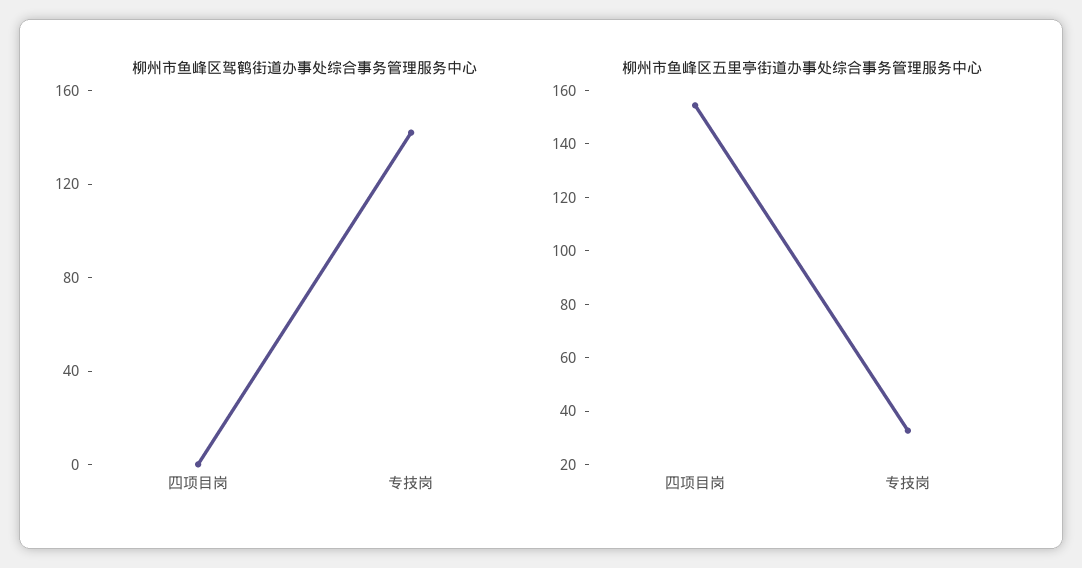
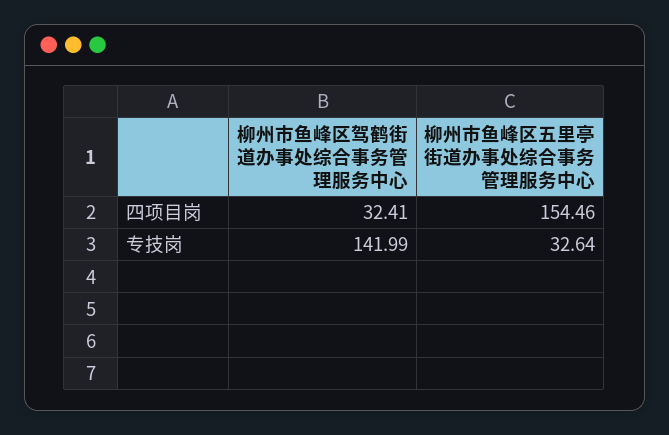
  {
    "柳州市鱼峰区驾鹤街道办事处综合事务管理服务中心": {
-     "四项目岗": 0,
+     "四项目岗": 32.41,
      "专技岗": 141.99
    },
    "柳州市鱼峰区五里亭街道办事处综合事务管理服务中心": {
      "四项目岗": 154.46,
      "专技岗": 32.64
    }
  }

